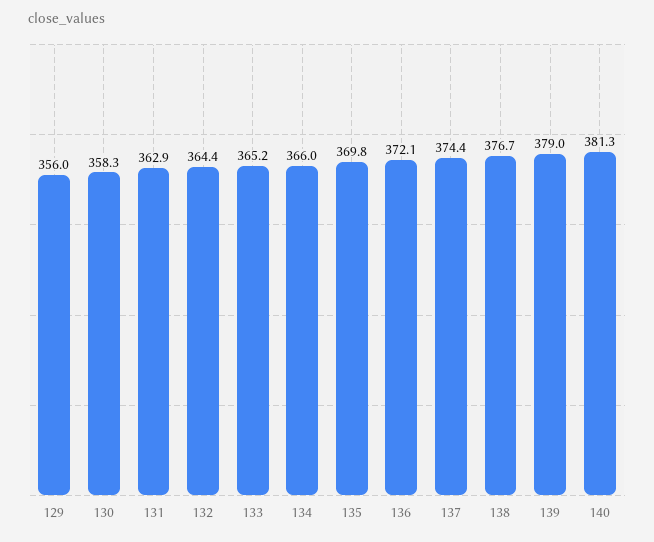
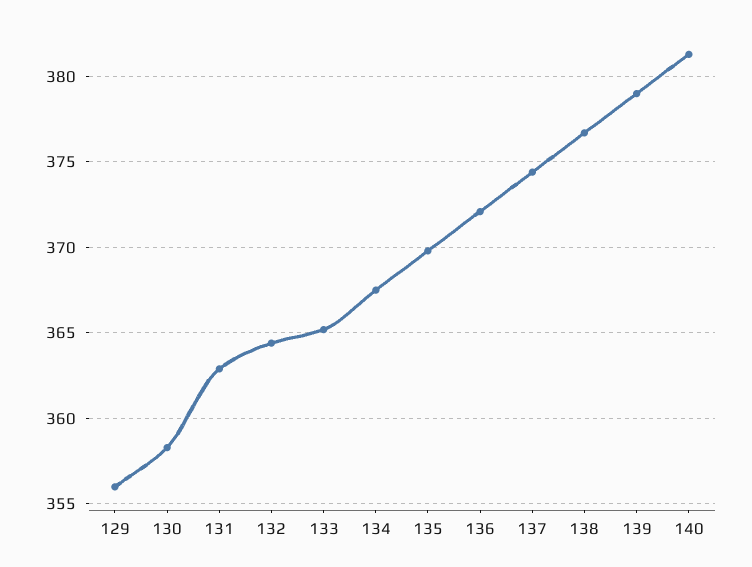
  {
    "129": 356,
    "130": 358.3,
    "131": 362.9,
    "132": 364.4,
    "133": 365.2,
-   "134": 366,
+   "134": 367.5,
    "135": 369.8,
    "136": 372.1,
    "137": 374.4,
    "138": 376.7,
    "139": 379,
    "140": 381.3
  }

